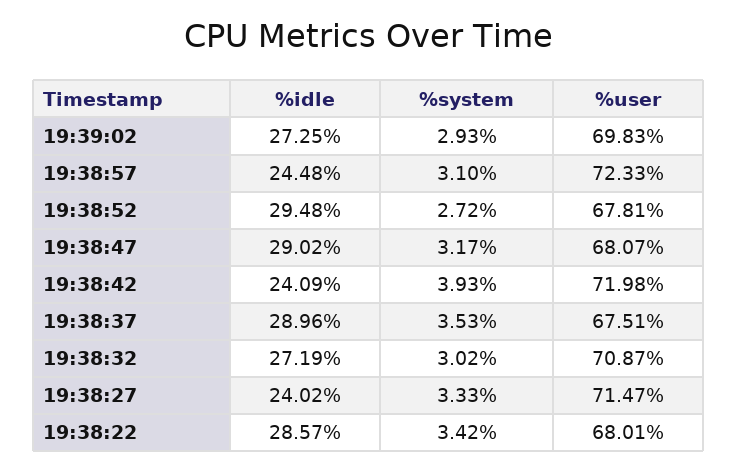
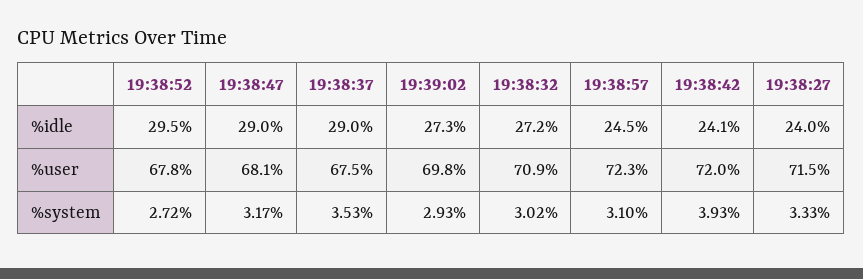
  {
    "%idle": {
      "19:39:02": 27.25,
      "19:38:57": 24.48,
      "19:38:52": 29.48,
      "19:38:47": 29.02,
      "19:38:42": 24.09,
      "19:38:37": 28.96,
      "19:38:32": 27.19,
-     "19:38:27": 24.02,
+     "19:38:27": 24.02
-     "19:38:22": 28.57
    },
    "%system": {
      "19:39:02": 2.93,
      "19:38:57": 3.1,
      "19:38:52": 2.72,
      "19:38:47": 3.17,
      "19:38:42": 3.93,
      "19:38:37": 3.53,
      "19:38:32": 3.02,
-     "19:38:27": 3.33,
+     "19:38:27": 3.33
-     "19:38:22": 3.42
    },
    "%user": {
      "19:39:02": 69.83,
      "19:38:57": 72.33,
      "19:38:52": 67.81,
      "19:38:47": 68.07,
      "19:38:42": 71.98,
      "19:38:37": 67.51,
      "19:38:32": 70.87,
-     "19:38:27": 71.47,
+     "19:38:27": 71.47
-     "19:38:22": 68.01
    }
  }

